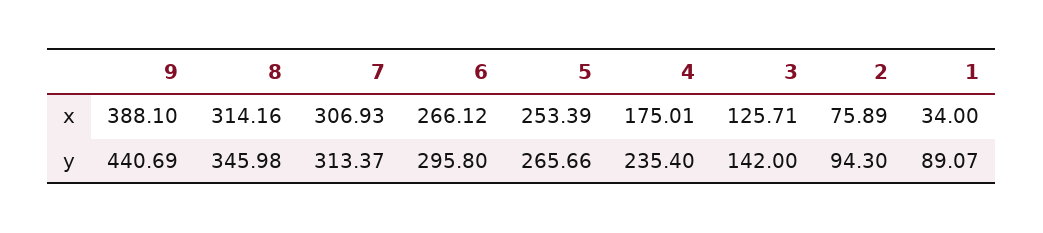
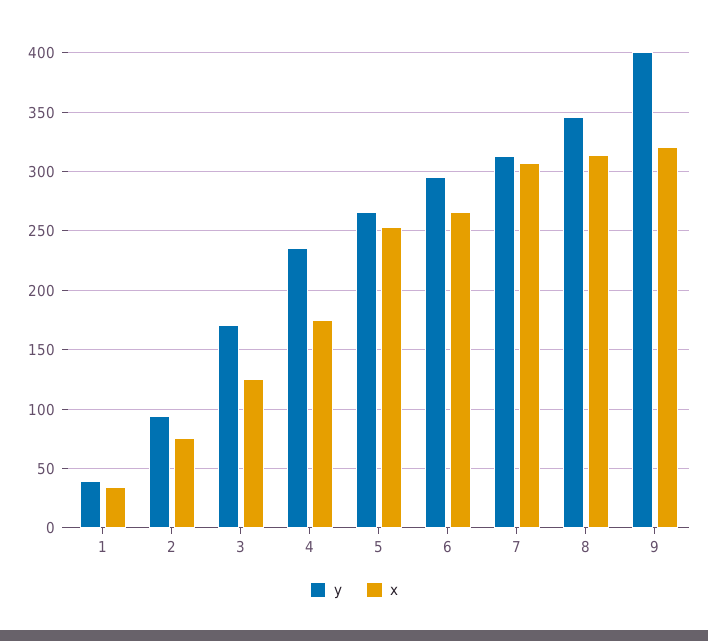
  {
    "x": {
-     "9": 388.1,
+     "9": 320,
      "8": 314.16,
      "7": 306.93,
      "6": 266.12,
      "5": 253.39,
      "4": 175.01,
      "3": 125.71,
      "2": 75.89,
      "1": 34
    },
    "y": {
-     "9": 440.69,
+     "9": 400,
      "8": 345.98,
      "7": 313.37,
      "6": 295.8,
      "5": 265.66,
      "4": 235.4,
-     "3": 142,
+     "3": 170,
      "2": 94.3,
-     "1": 89.07
+     "1": 40
    }
  }

